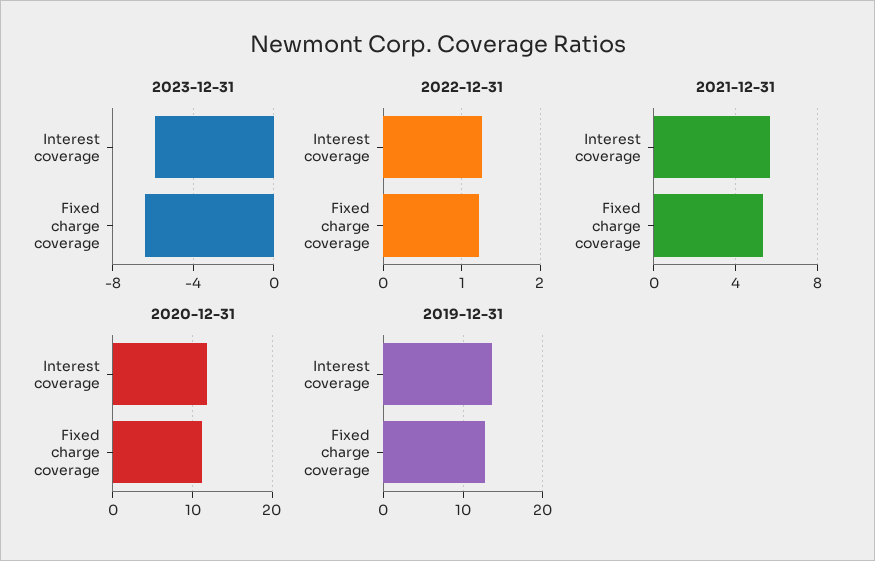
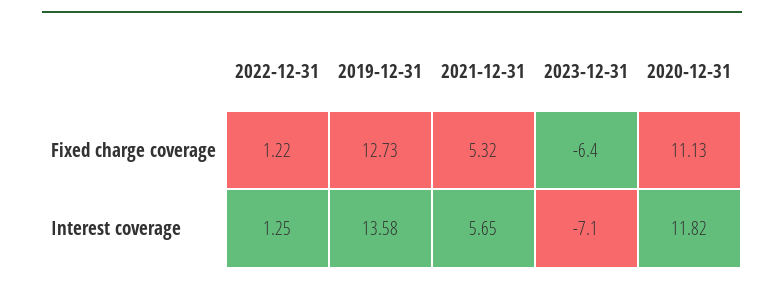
  {
    "2023-12-31": {
-     "Interest coverage": -6,
+     "Interest coverage": -7.1,
      "Fixed charge coverage": -6.4
    },
    "2022-12-31": {
      "Interest coverage": 1.25,
      "Fixed charge coverage": 1.22
    },
    "2021-12-31": {
      "Interest coverage": 5.65,
      "Fixed charge coverage": 5.32
    },
    "2020-12-31": {
      "Interest coverage": 11.82,
      "Fixed charge coverage": 11.13
    },
    "2019-12-31": {
      "Interest coverage": 13.58,
      "Fixed charge coverage": 12.73
    }
  }

